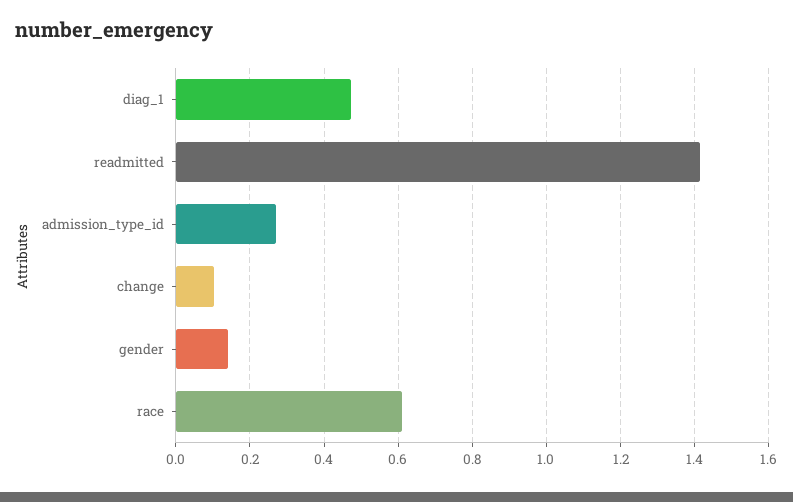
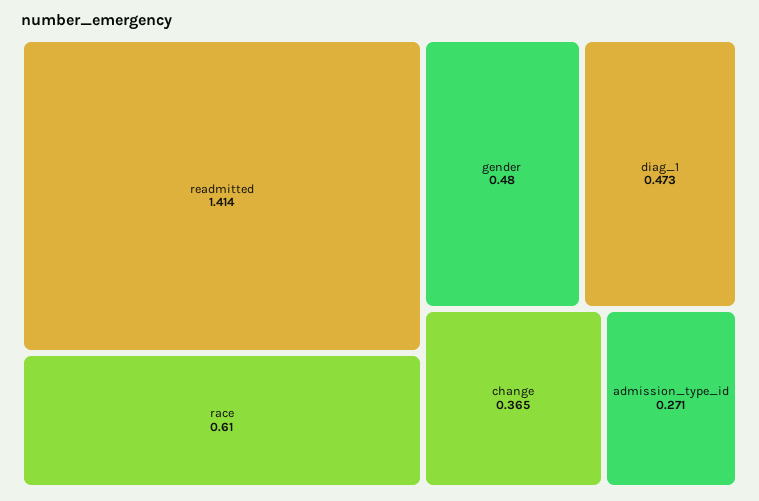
  {
    "diag_1": 0.473,
    "readmitted": 1.414,
    "admission_type_id": 0.271,
-   "change": 0.1,
+   "change": 0.365,
-   "gender": 0.14,
+   "gender": 0.48,
    "race": 0.61
  }

